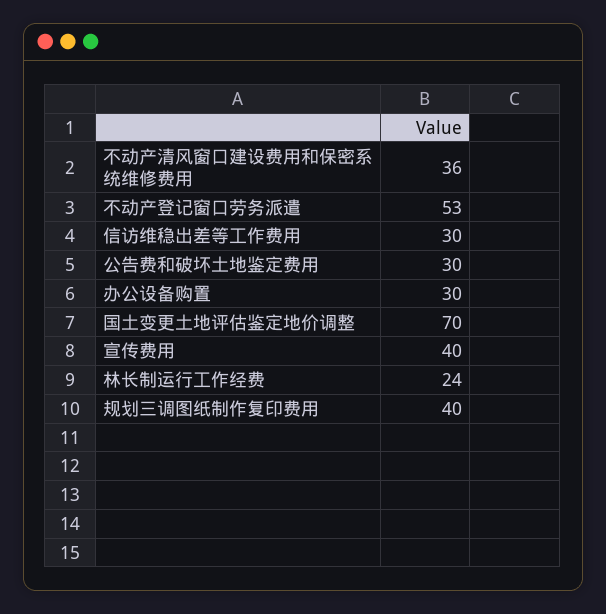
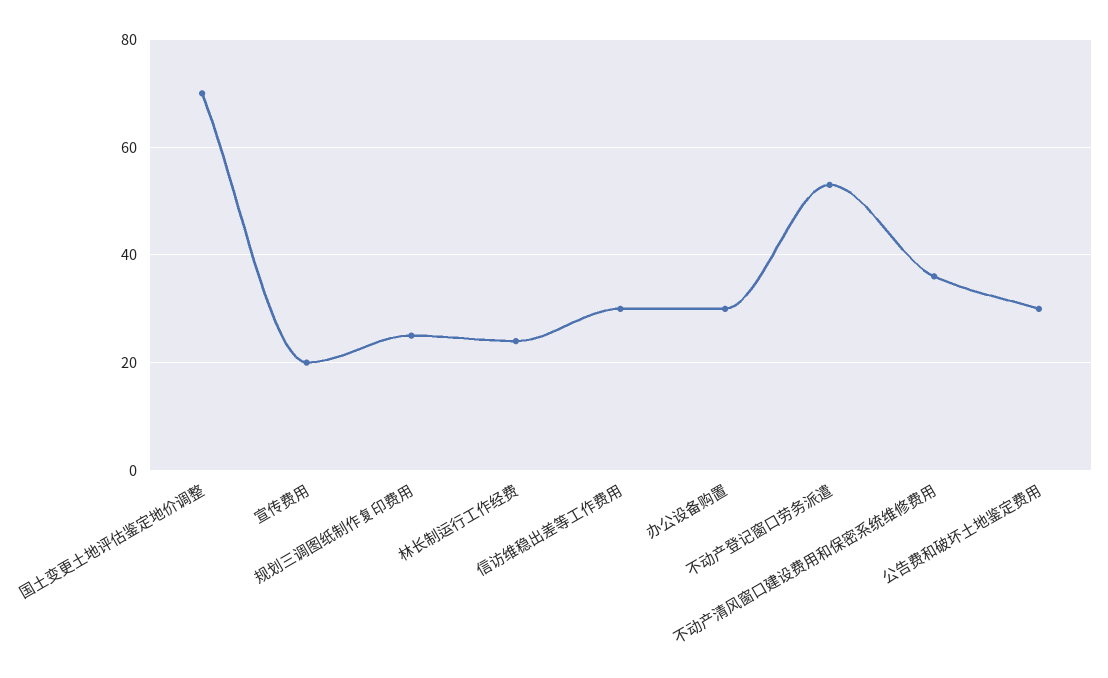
  {
    "不动产清风窗口建设费用和保密系统维修费用": 36,
    "不动产登记窗口劳务派遣": 53,
    "信访维稳出差等工作费用": 30,
    "公告费和破坏土地鉴定费用": 30,
    "办公设备购置": 30,
    "国土变更土地评估鉴定地价调整": 70,
-   "宣传费用": 40,
+   "宣传费用": 20,
    "林长制运行工作经费": 24,
-   "规划三调图纸制作复印费用": 40
+   "规划三调图纸制作复印费用": 25
  }

